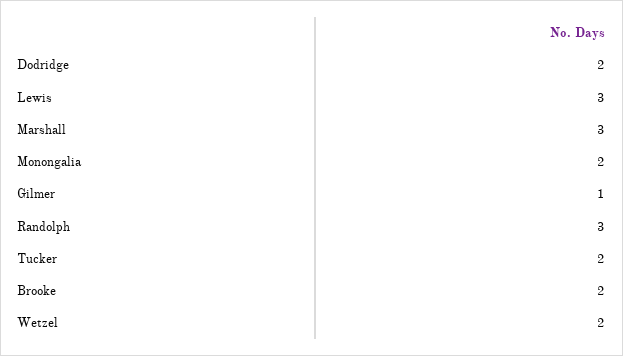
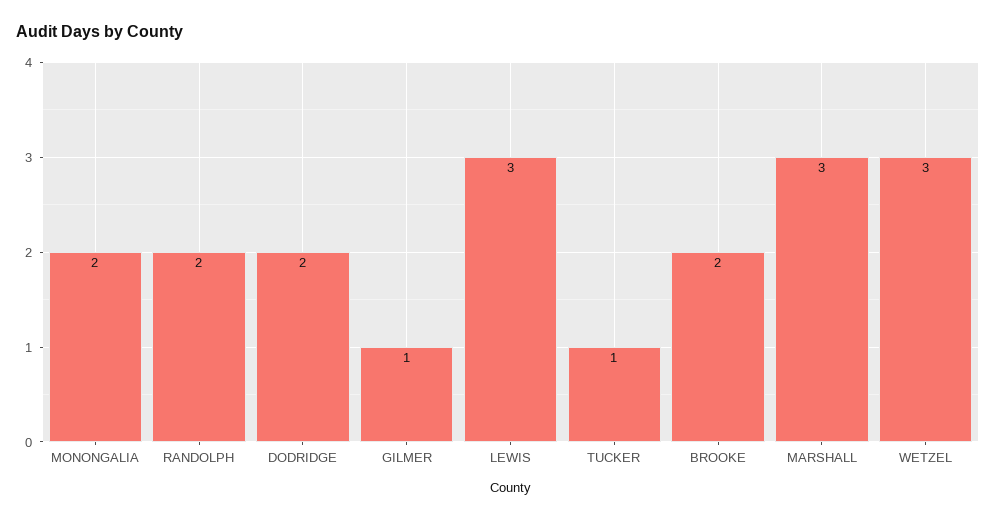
  {
    "Dodridge": 2,
    "Lewis": 3,
    "Marshall": 3,
    "Monongalia": 2,
    "Gilmer": 1,
-   "Randolph": 3,
+   "Randolph": 2,
-   "Tucker": 2,
+   "Tucker": 1,
    "Brooke": 2,
-   "Wetzel": 2
+   "Wetzel": 3
  }

